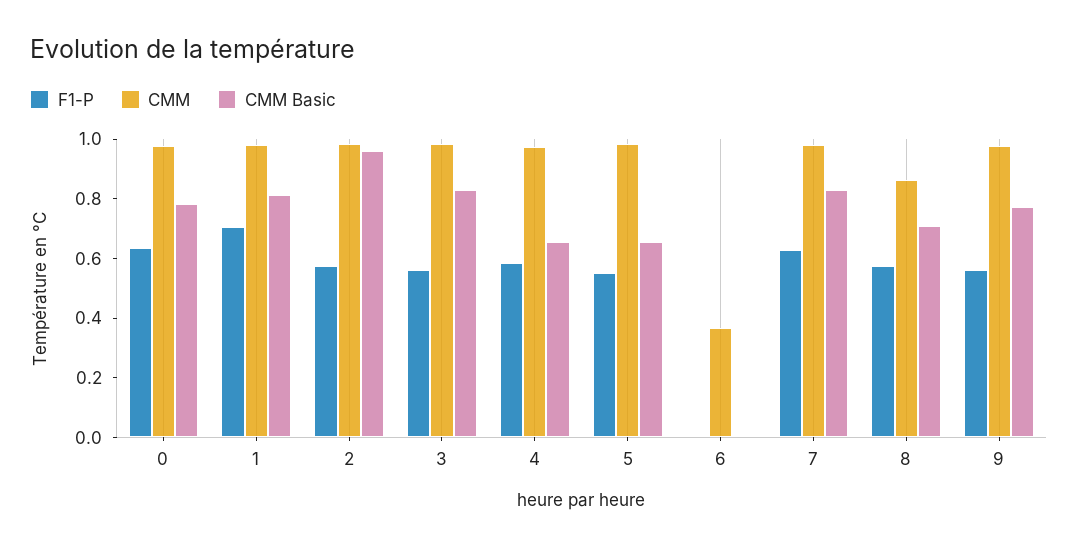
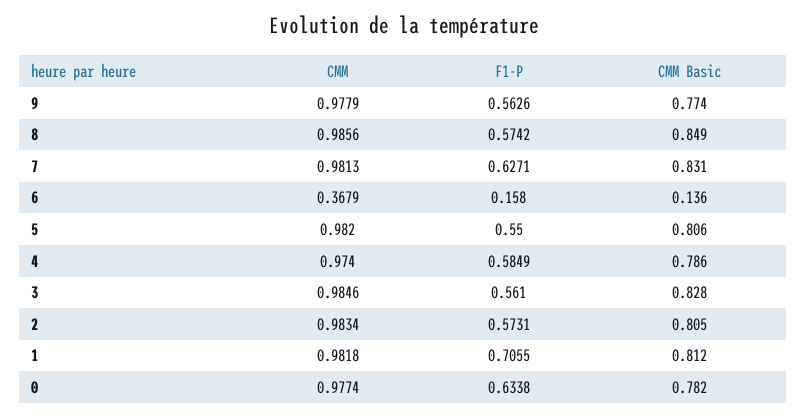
  {
    "F1-P": {
      "0": 0.6338,
      "1": 0.7055,
      "2": 0.5731,
      "3": 0.561,
      "4": 0.5849,
      "5": 0.55,
-     "6": 0,
+     "6": 0.158,
      "7": 0.6271,
      "8": 0.5742,
      "9": 0.5626
    },
    "CMM": {
      "0": 0.9774,
      "1": 0.9818,
      "2": 0.9834,
      "3": 0.9846,
      "4": 0.974,
      "5": 0.982,
      "6": 0.3679,
      "7": 0.9813,
-     "8": 0.85,
+     "8": 0.9856,
      "9": 0.9779
    },
    "CMM Basic": {
      "0": 0.782,
      "1": 0.812,
-     "2": 0.95,
+     "2": 0.805,
      "3": 0.828,
-     "4": 0.65,
+     "4": 0.786,
-     "5": 0.65,
+     "5": 0.806,
-     "6": 0,
+     "6": 0.136,
      "7": 0.831,
-     "8": 0.7,
+     "8": 0.849,
      "9": 0.774
    }
  }

